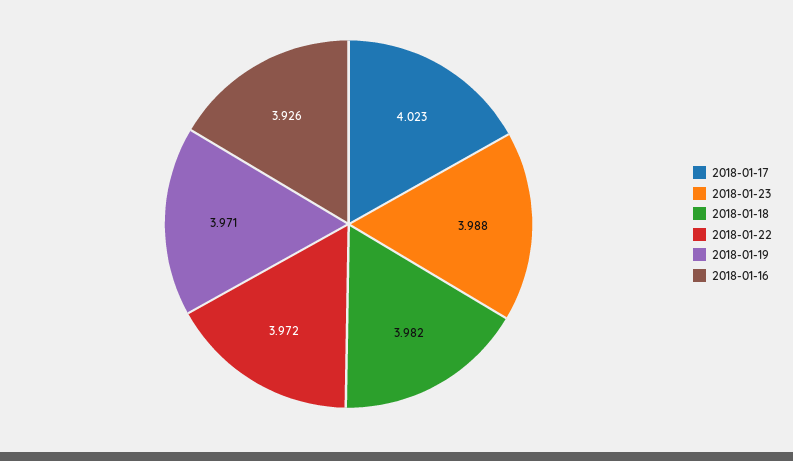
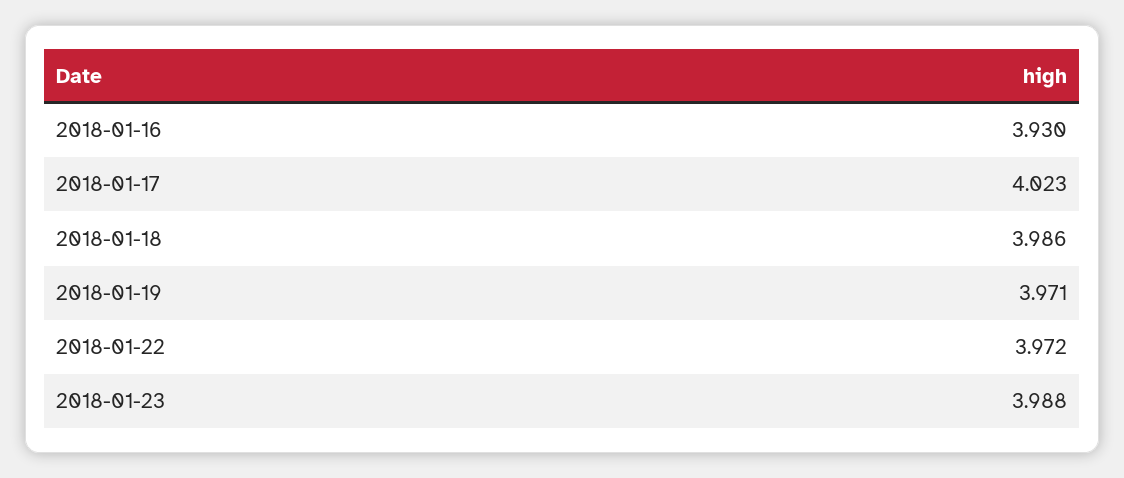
  {
    "2018-01-17": 4.023,
    "2018-01-23": 3.988,
-   "2018-01-18": 3.982,
+   "2018-01-18": 3.986,
    "2018-01-22": 3.972,
    "2018-01-19": 3.971,
-   "2018-01-16": 3.926
+   "2018-01-16": 3.93
  }

